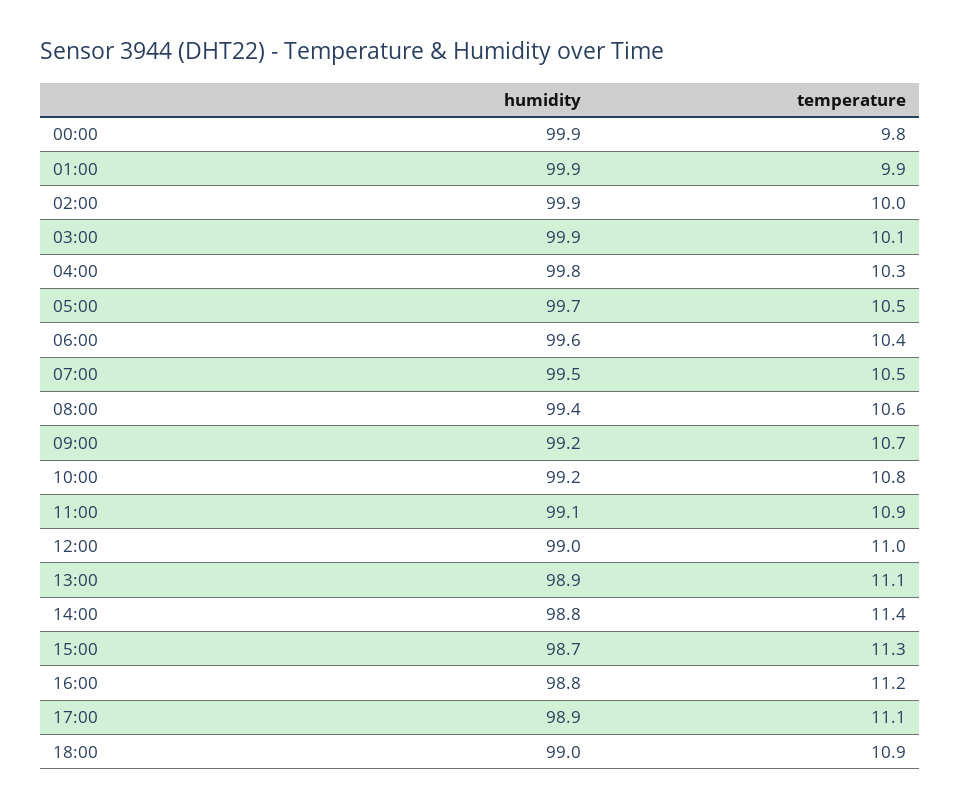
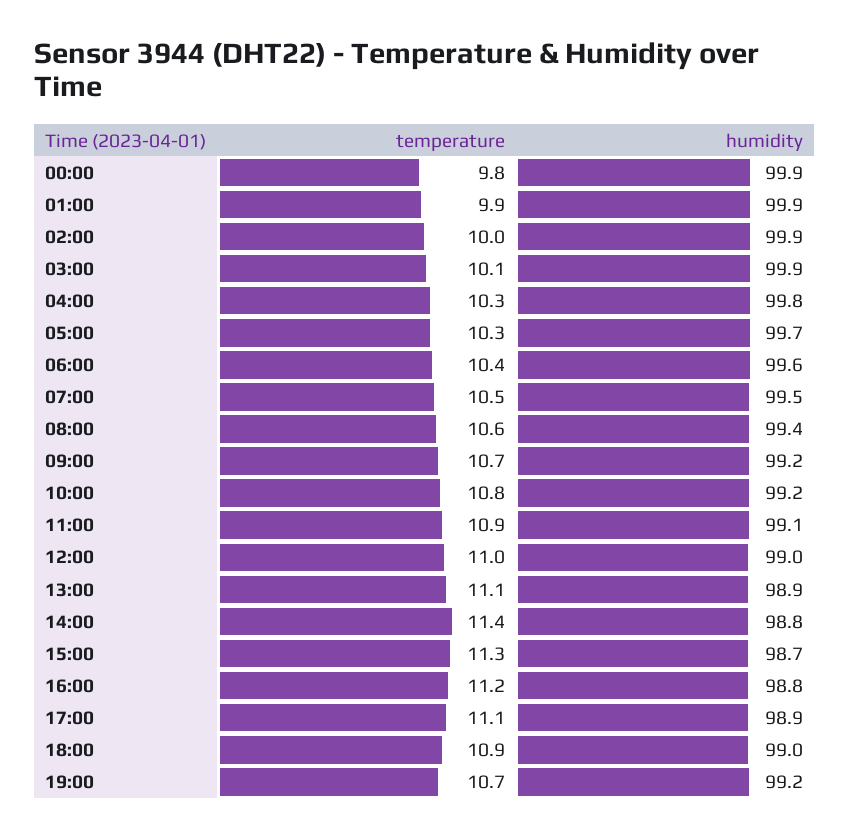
  {
    "humidity": {
      "00:00": 99.9,
      "01:00": 99.9,
      "02:00": 99.9,
      "03:00": 99.9,
      "04:00": 99.8,
      "05:00": 99.7,
      "06:00": 99.6,
      "07:00": 99.5,
      "08:00": 99.4,
      "09:00": 99.2,
      "10:00": 99.2,
      "11:00": 99.1,
      "12:00": 99,
      "13:00": 98.9,
      "14:00": 98.8,
      "15:00": 98.7,
      "16:00": 98.8,
      "17:00": 98.9,
-     "18:00": 99
+     "18:00": 99,
+     "19:00": 99.2
    },
    "temperature": {
      "00:00": 9.8,
      "01:00": 9.9,
      "02:00": 10,
      "03:00": 10.1,
      "04:00": 10.3,
-     "05:00": 10.5,
+     "05:00": 10.3,
      "06:00": 10.4,
      "07:00": 10.5,
      "08:00": 10.6,
      "09:00": 10.7,
      "10:00": 10.8,
      "11:00": 10.9,
      "12:00": 11,
      "13:00": 11.1,
      "14:00": 11.4,
      "15:00": 11.3,
      "16:00": 11.2,
      "17:00": 11.1,
-     "18:00": 10.9
+     "18:00": 10.9,
+     "19:00": 10.7
    }
  }

